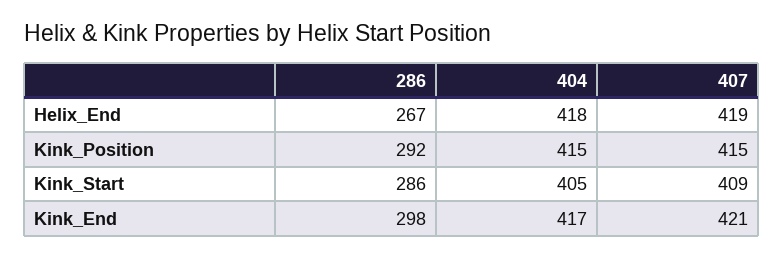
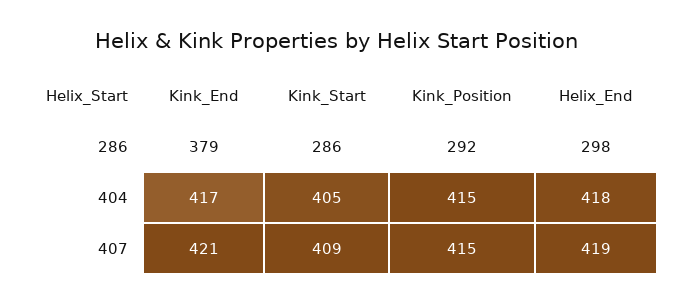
  {
    "286": {
-     "Helix_End": 267,
+     "Helix_End": 298,
      "Kink_Position": 292,
      "Kink_Start": 286,
-     "Kink_End": 298
+     "Kink_End": 379
    },
    "404": {
      "Helix_End": 418,
      "Kink_Position": 415,
      "Kink_Start": 405,
      "Kink_End": 417
    },
    "407": {
      "Helix_End": 419,
      "Kink_Position": 415,
      "Kink_Start": 409,
      "Kink_End": 421
    }
  }

